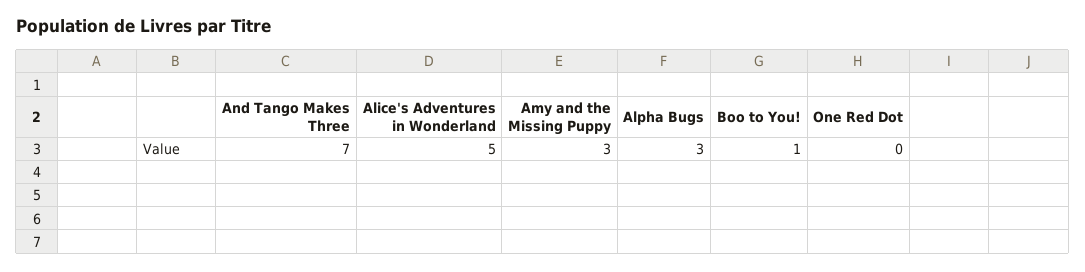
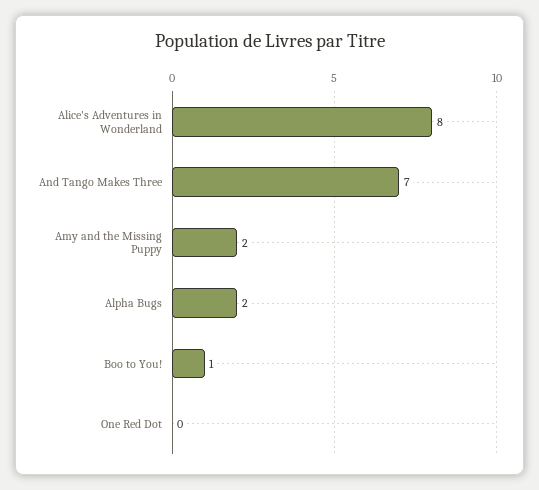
  {
    "And Tango Makes Three": 7,
-   "Alice's Adventures in Wonderland": 5,
+   "Alice's Adventures in Wonderland": 8,
-   "Amy and the Missing Puppy": 3,
+   "Amy and the Missing Puppy": 2,
-   "Alpha Bugs": 3,
+   "Alpha Bugs": 2,
    "Boo to You!": 1,
    "One Red Dot": 0
  }

